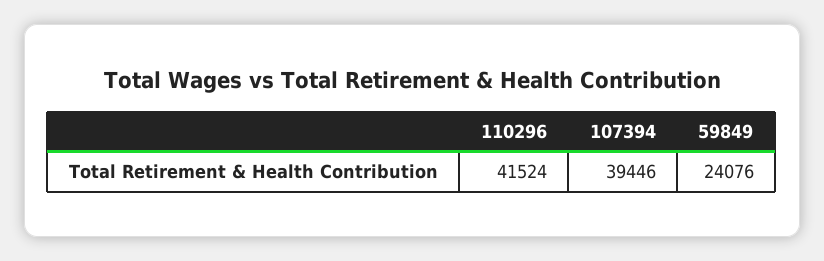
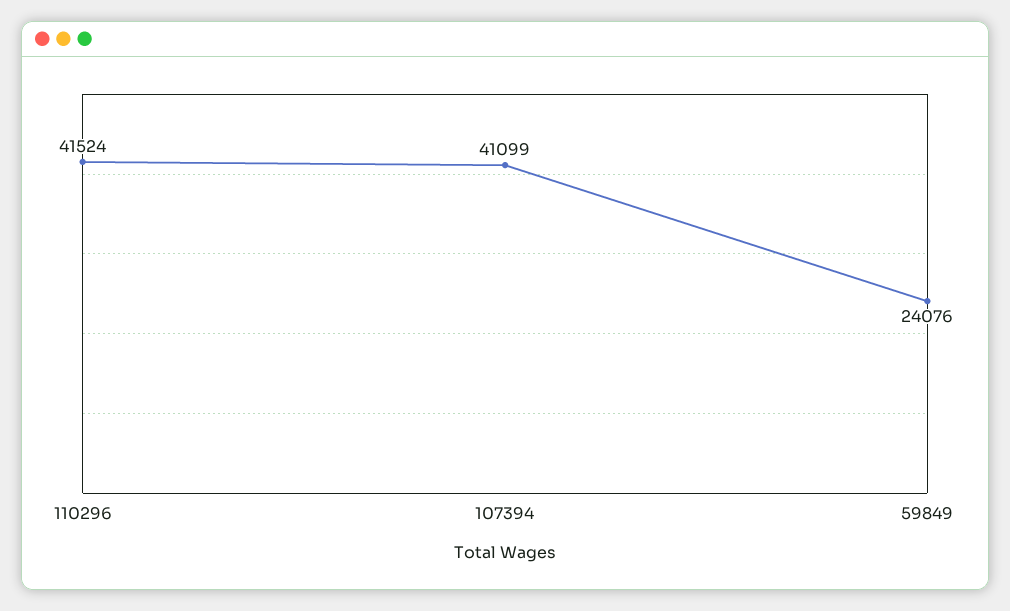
  {
    "110296": 41524,
-   "107394": 39446,
+   "107394": 41099,
    "59849": 24076
  }

